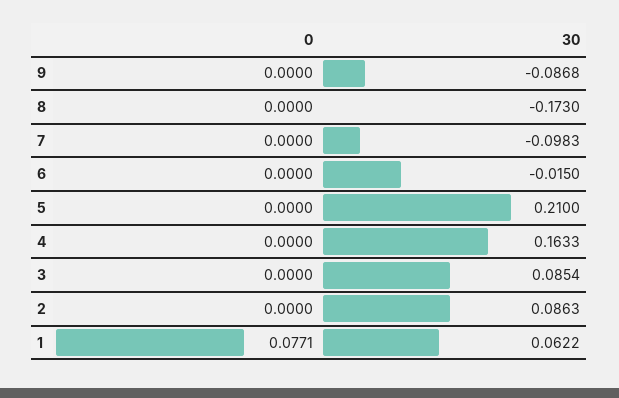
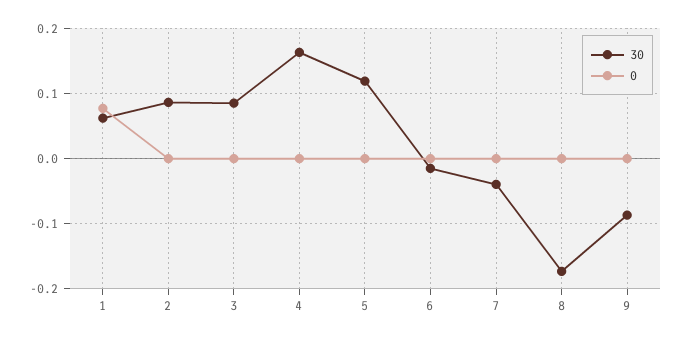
  {
    "0": {
      "9": 0,
      "8": 0,
      "7": 0,
      "6": 0,
      "5": 0,
      "4": 0,
      "3": 0,
      "2": 0,
      "1": 0.0771
    },
    "30": {
      "9": -0.0868,
      "8": -0.173,
-     "7": -0.0983,
+     "7": -0.04,
      "6": -0.015,
-     "5": 0.21,
+     "5": 0.12,
      "4": 0.1633,
      "3": 0.0854,
      "2": 0.0863,
      "1": 0.0622
    }
  }

